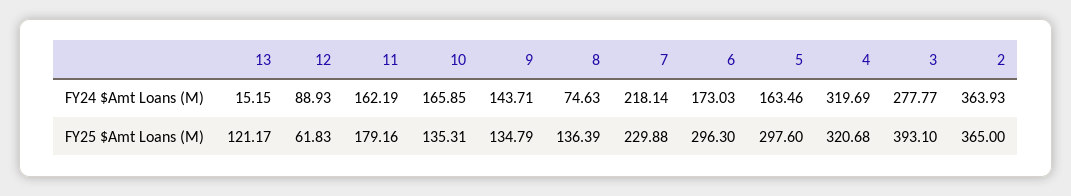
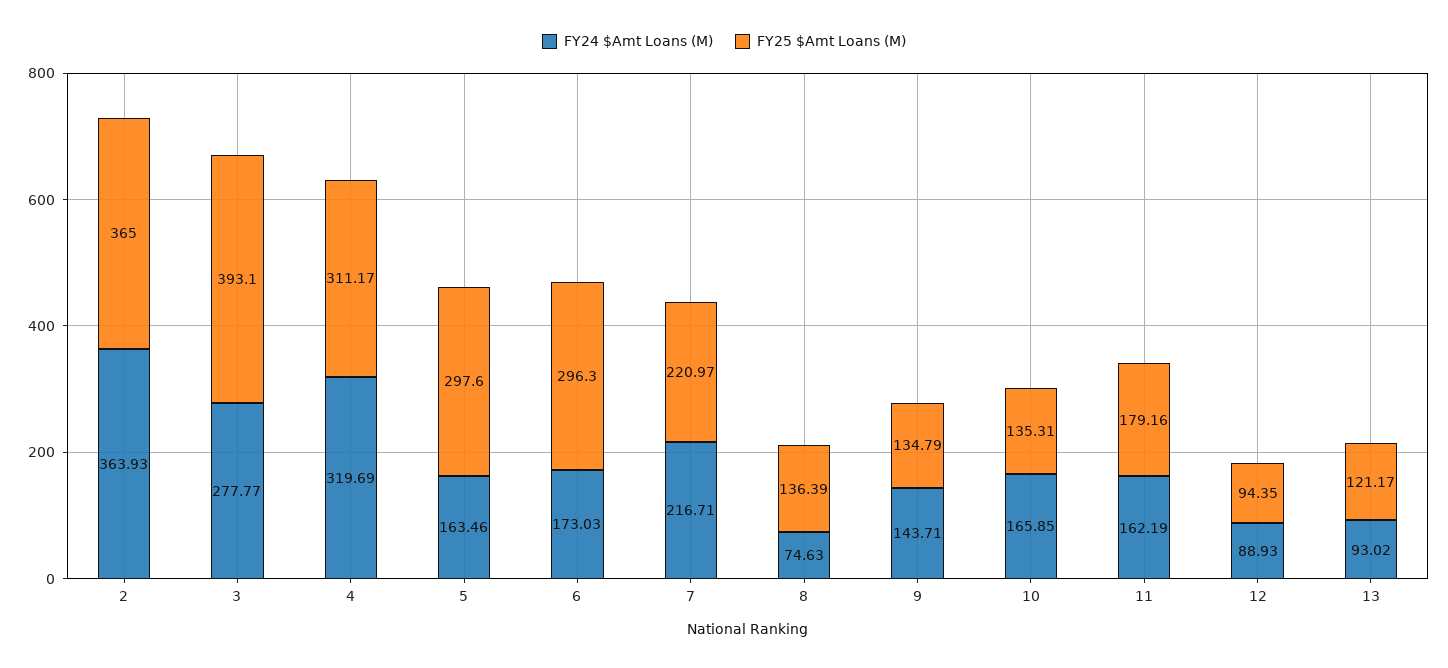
  {
    "FY24 $Amt Loans (M)": {
-     "13": 15.15,
+     "13": 93.02,
      "12": 88.93,
      "11": 162.19,
      "10": 165.85,
      "9": 143.71,
      "8": 74.63,
-     "7": 218.14,
+     "7": 216.71,
      "6": 173.03,
      "5": 163.46,
      "4": 319.69,
      "3": 277.77,
      "2": 363.93
    },
    "FY25 $Amt Loans (M)": {
      "13": 121.17,
-     "12": 61.83,
+     "12": 94.35,
      "11": 179.16,
      "10": 135.31,
      "9": 134.79,
      "8": 136.39,
-     "7": 229.88,
+     "7": 220.97,
      "6": 296.3,
      "5": 297.6,
-     "4": 320.68,
+     "4": 311.17,
      "3": 393.1,
      "2": 365
    }
  }

